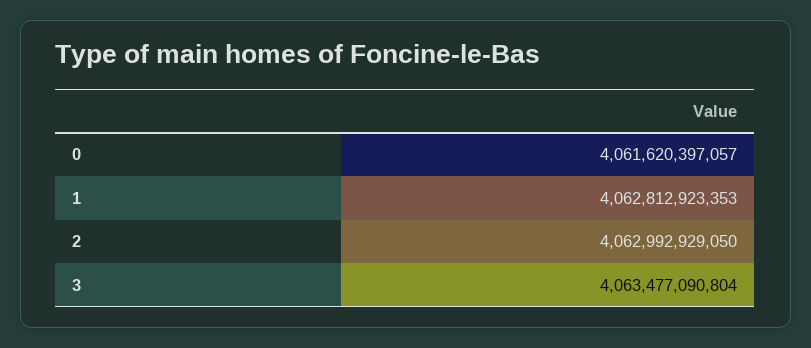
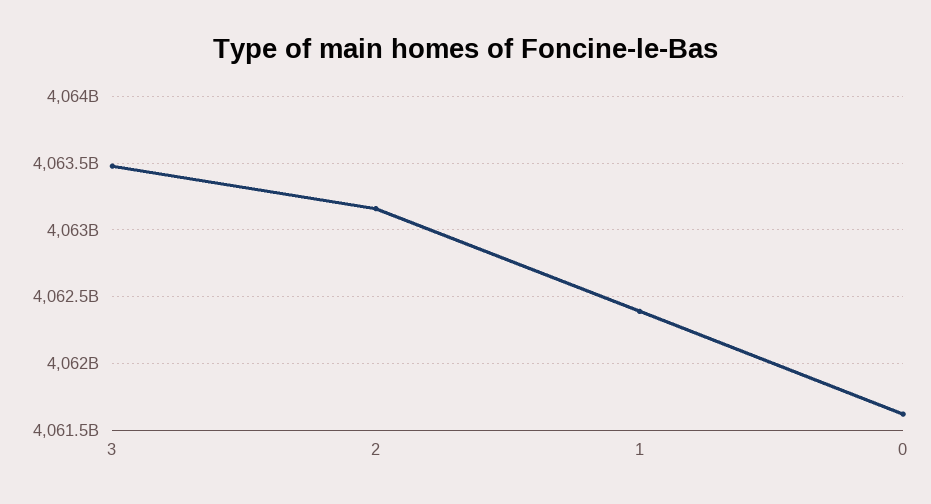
  {
    "0": 4061620397057,
-   "1": 4062812923353,
+   "1": 4062400000000,
-   "2": 4062992929050,
+   "2": 4063150000000,
    "3": 4063477090804
  }

